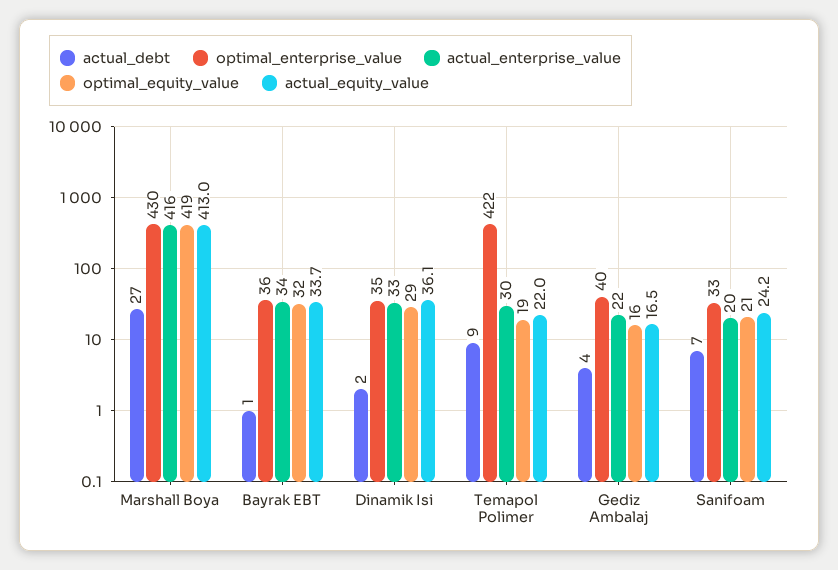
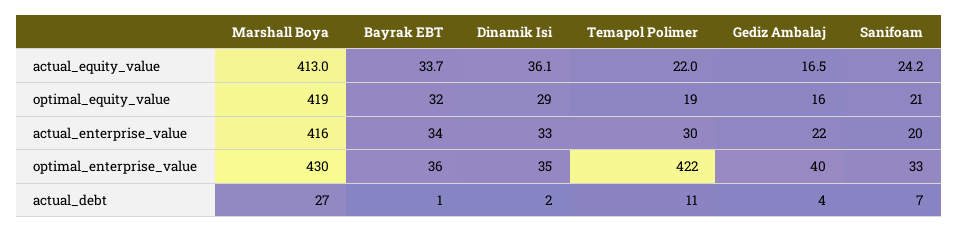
  {
    "actual_debt": {
      "Marshall Boya": 27,
      "Bayrak EBT": 1,
      "Dinamik Isi": 2,
-     "Temapol Polimer": 9,
+     "Temapol Polimer": 11,
      "Gediz Ambalaj": 4,
      "Sanifoam": 7
    },
    "optimal_enterprise_value": {
      "Marshall Boya": 430,
      "Bayrak EBT": 36,
      "Dinamik Isi": 35,
      "Temapol Polimer": 422,
      "Gediz Ambalaj": 40,
      "Sanifoam": 33
    },
    "actual_enterprise_value": {
      "Marshall Boya": 416,
      "Bayrak EBT": 34,
      "Dinamik Isi": 33,
      "Temapol Polimer": 30,
      "Gediz Ambalaj": 22,
      "Sanifoam": 20
    },
    "optimal_equity_value": {
      "Marshall Boya": 419,
      "Bayrak EBT": 32,
      "Dinamik Isi": 29,
      "Temapol Polimer": 19,
      "Gediz Ambalaj": 16,
      "Sanifoam": 21
    },
    "actual_equity_value": {
      "Marshall Boya": 413,
      "Bayrak EBT": 33.7,
      "Dinamik Isi": 36.1,
      "Temapol Polimer": 22,
      "Gediz Ambalaj": 16.5,
      "Sanifoam": 24.2
    }
  }

